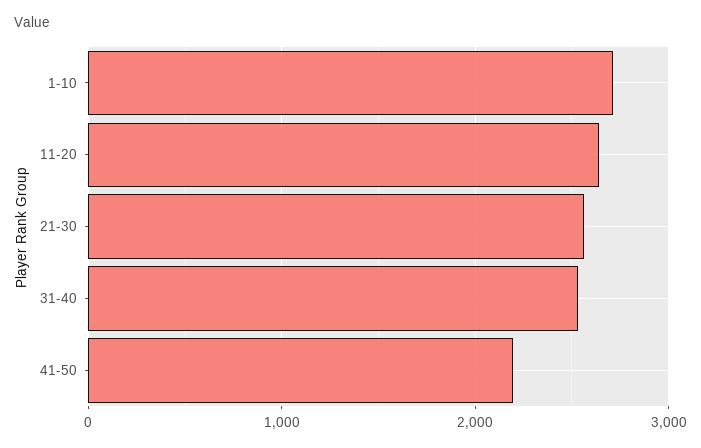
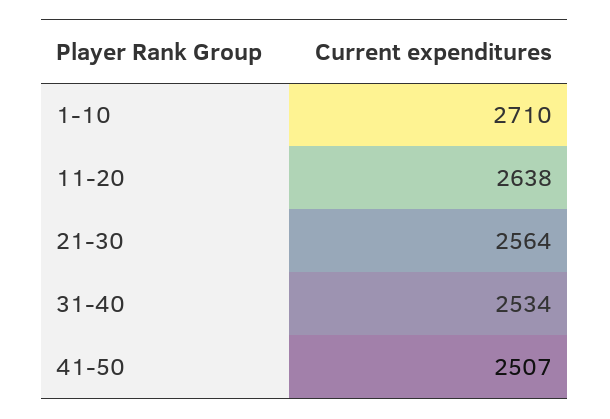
  {
    "1-10": 2710,
    "11-20": 2638,
    "21-30": 2564,
    "31-40": 2534,
-   "41-50": 2200
+   "41-50": 2507
  }

